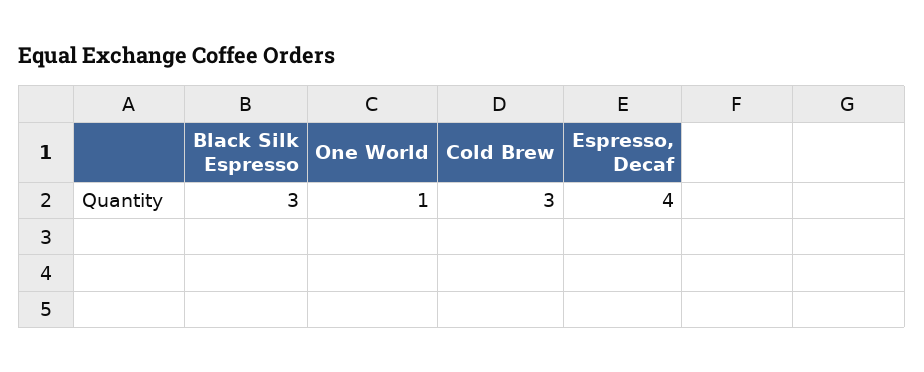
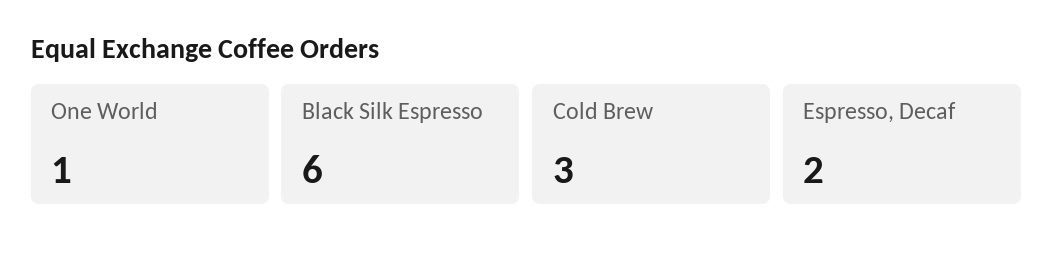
  {
-   "Black Silk Espresso": 3,
+   "Black Silk Espresso": 6,
    "One World": 1,
    "Cold Brew": 3,
-   "Espresso, Decaf": 4
+   "Espresso, Decaf": 2
  }

